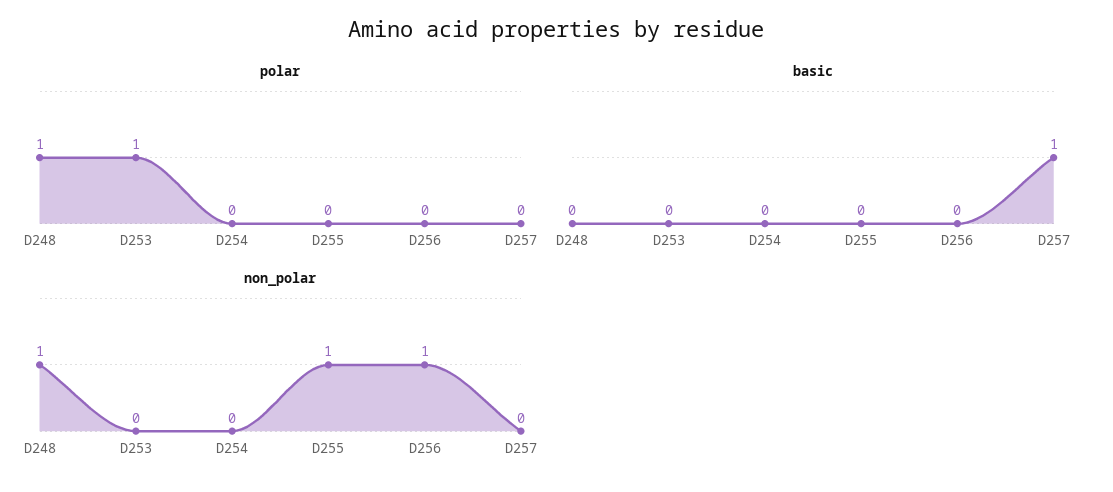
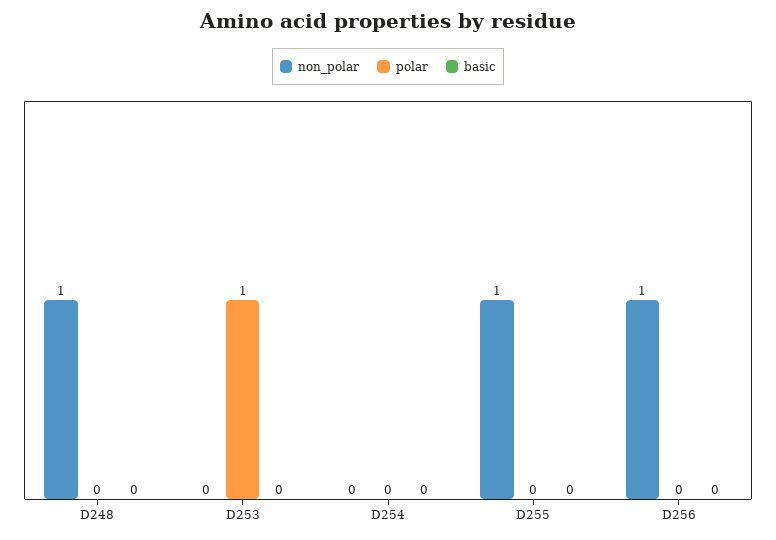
  {
    "polar": {
-     "D248": 1,
+     "D248": 0,
      "D253": 1,
      "D254": 0,
      "D255": 0,
-     "D256": 0,
+     "D256": 0
-     "D257": 0
    },
    "basic": {
      "D248": 0,
      "D253": 0,
      "D254": 0,
      "D255": 0,
-     "D256": 0,
+     "D256": 0
-     "D257": 1
    },
    "non_polar": {
      "D248": 1,
      "D253": 0,
      "D254": 0,
      "D255": 1,
-     "D256": 1,
+     "D256": 1
-     "D257": 0
    }
  }

